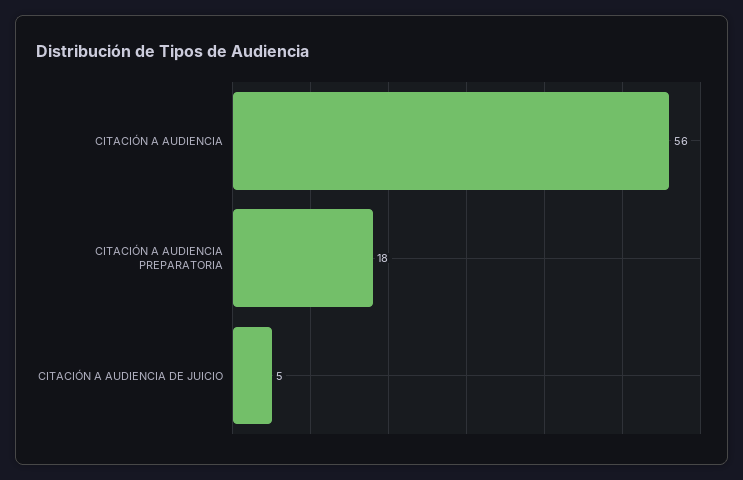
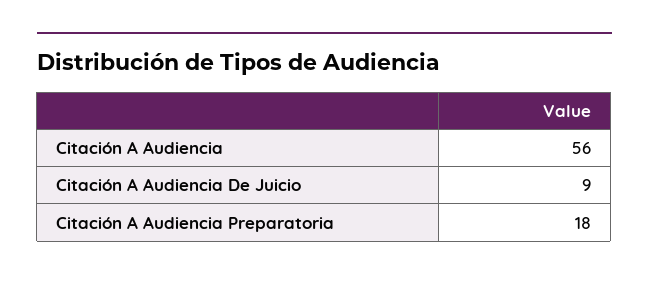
  {
    "CITACIÓN A AUDIENCIA": 56,
    "CITACIÓN A AUDIENCIA PREPARATORIA": 18,
-   "CITACIÓN A AUDIENCIA DE JUICIO": 5
+   "CITACIÓN A AUDIENCIA DE JUICIO": 9
  }

